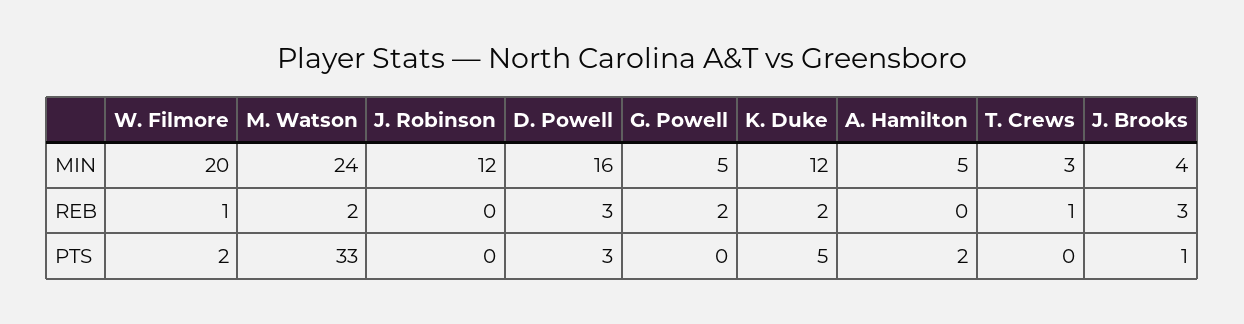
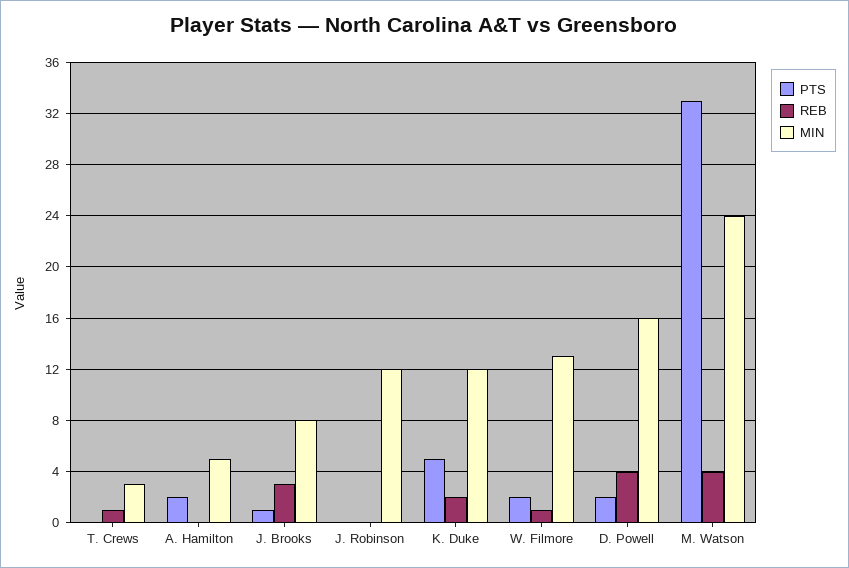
  {
    "MIN": {
-     "W. Filmore": 20,
+     "W. Filmore": 13,
      "M. Watson": 24,
      "J. Robinson": 12,
      "D. Powell": 16,
-     "G. Powell": 5,
      "K. Duke": 12,
      "A. Hamilton": 5,
      "T. Crews": 3,
-     "J. Brooks": 4
+     "J. Brooks": 8
    },
    "REB": {
      "W. Filmore": 1,
-     "M. Watson": 2,
+     "M. Watson": 4,
      "J. Robinson": 0,
-     "D. Powell": 3,
+     "D. Powell": 4,
-     "G. Powell": 2,
      "K. Duke": 2,
      "A. Hamilton": 0,
      "T. Crews": 1,
      "J. Brooks": 3
    },
    "PTS": {
      "W. Filmore": 2,
      "M. Watson": 33,
      "J. Robinson": 0,
-     "D. Powell": 3,
+     "D. Powell": 2,
-     "G. Powell": 0,
      "K. Duke": 5,
      "A. Hamilton": 2,
      "T. Crews": 0,
      "J. Brooks": 1
    }
  }

